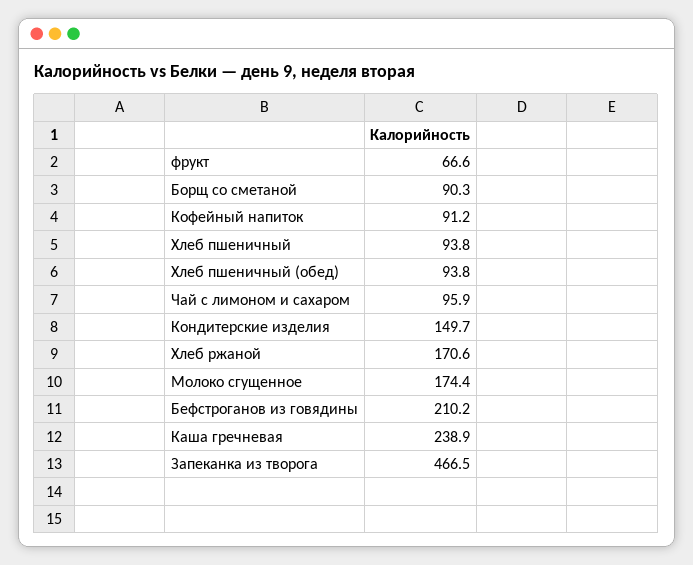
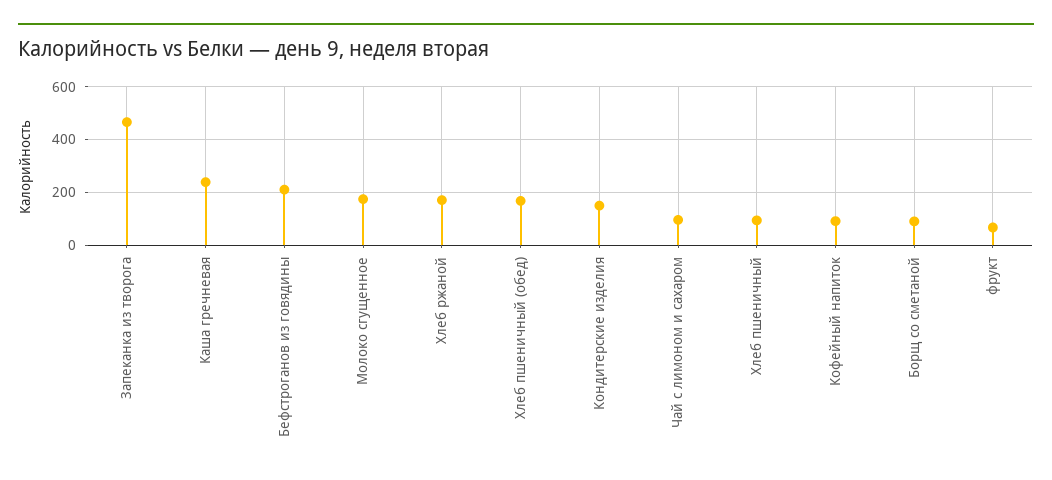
  {
    "фрукт": 66.6,
    "Борщ со сметаной": 90.3,
    "Кофейный напиток": 91.2,
    "Хлеб пшеничный": 93.8,
-   "Хлеб пшеничный (обед)": 93.8,
+   "Хлеб пшеничный (обед)": 175,
    "Чай с лимоном и сахаром": 95.9,
    "Кондитерские изделия": 149.7,
    "Хлеб ржаной": 170.6,
    "Молоко сгущенное": 174.4,
    "Бефстроганов из говядины": 210.2,
    "Каша гречневая": 238.9,
    "Запеканка из творога": 466.5
  }

